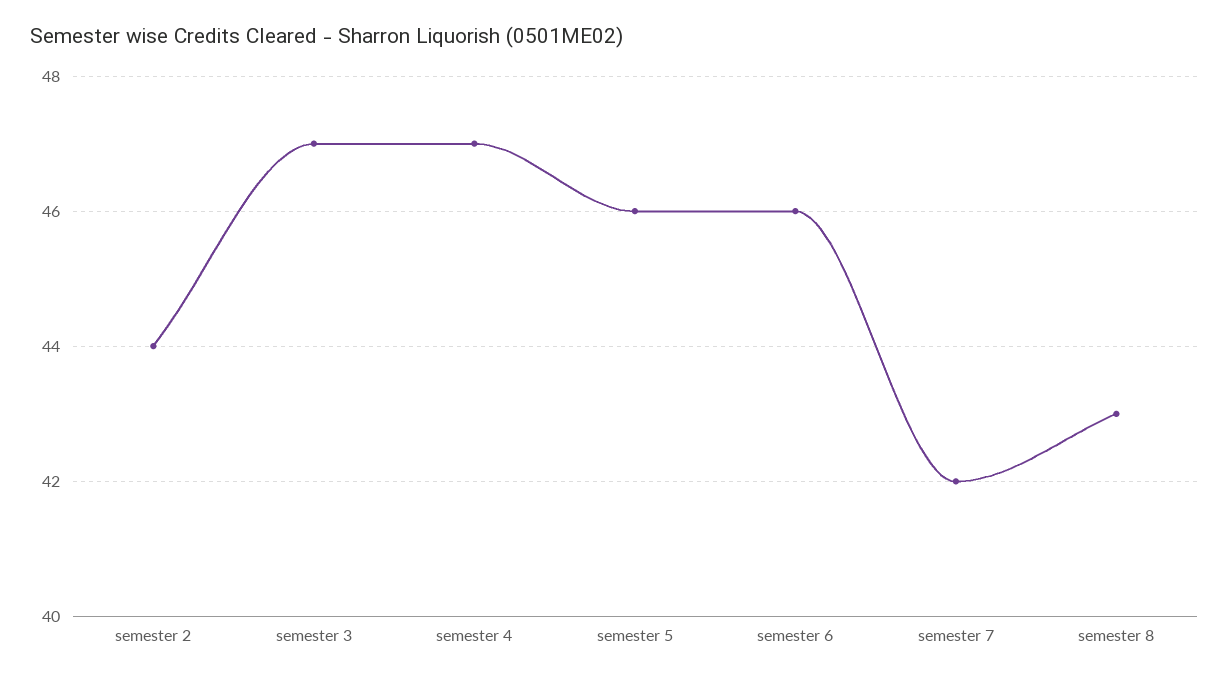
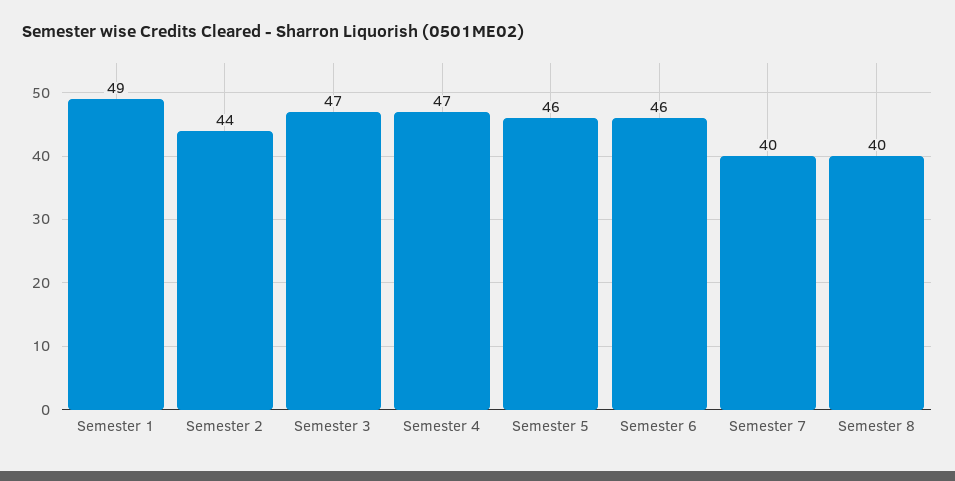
  {
    "semester 2": 44,
    "semester 3": 47,
    "semester 4": 47,
    "semester 5": 46,
    "semester 6": 46,
-   "semester 7": 42,
+   "semester 7": 40,
-   "semester 8": 43
+   "semester 8": 40,
+   "Semester 1": 49
  }

